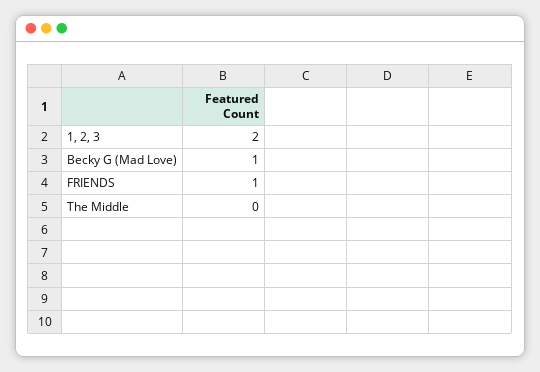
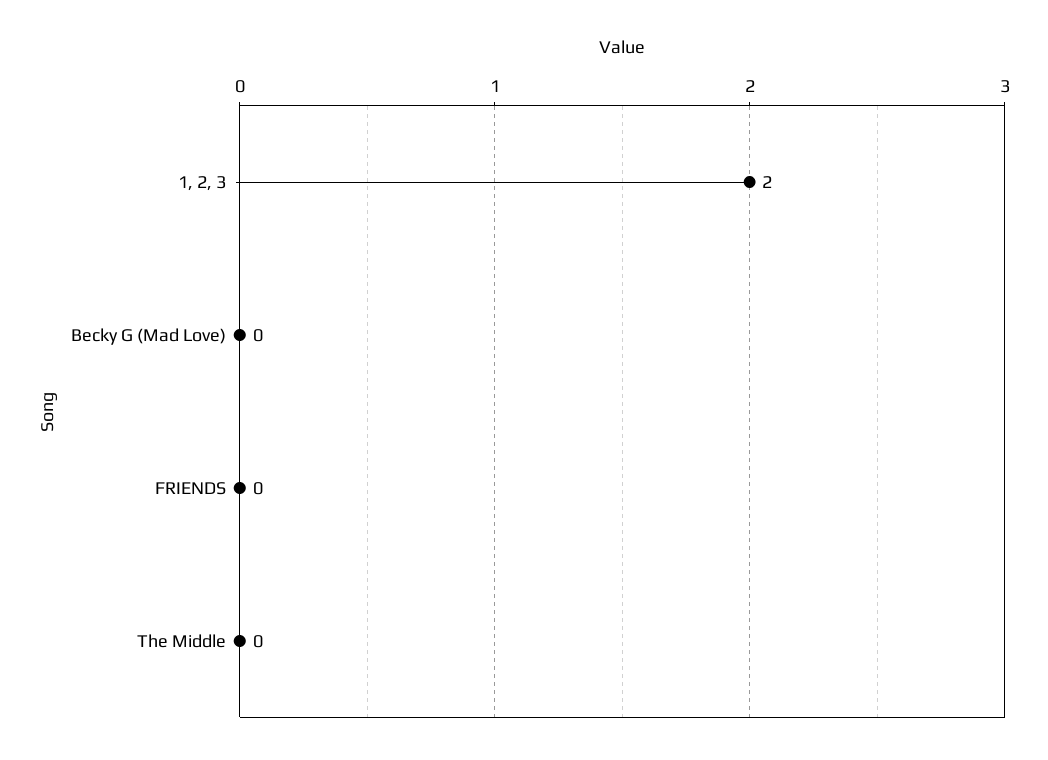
  {
    "1, 2, 3": 2,
-   "Becky G (Mad Love)": 1,
+   "Becky G (Mad Love)": 0,
-   "FRIENDS": 1,
+   "FRIENDS": 0,
    "The Middle": 0
  }

